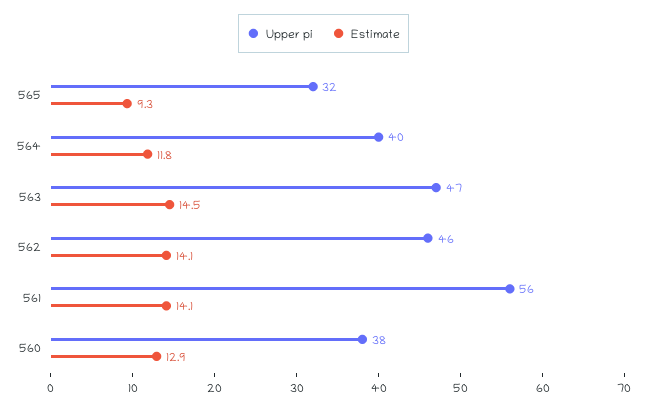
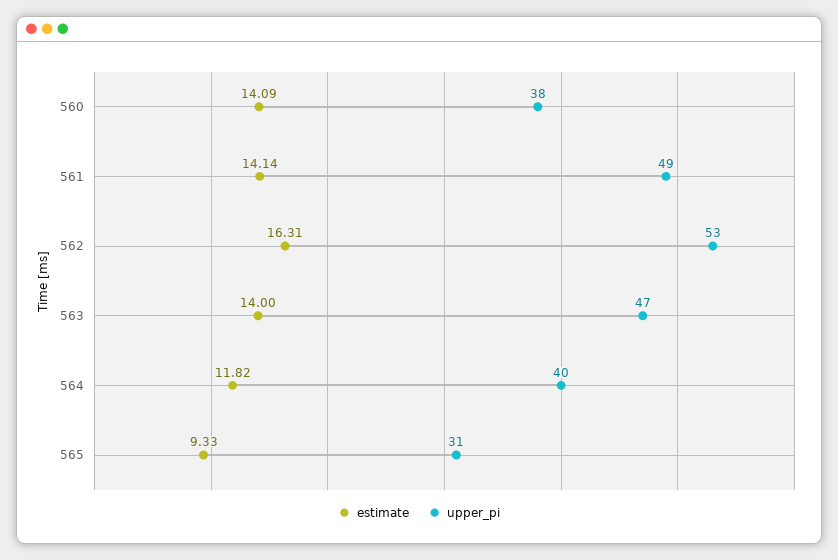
  {
    "Upper pi": {
-     "565": 32,
+     "565": 31,
      "564": 40,
      "563": 47,
-     "562": 46,
+     "562": 53,
-     "561": 56,
+     "561": 49,
      "560": 38
    },
    "Estimate": {
      "565": 9.33,
      "564": 11.82,
-     "563": 14.5,
+     "563": 14,
-     "562": 14.1,
+     "562": 16.31,
      "561": 14.14,
-     "560": 12.9
+     "560": 14.09
    }
  }

